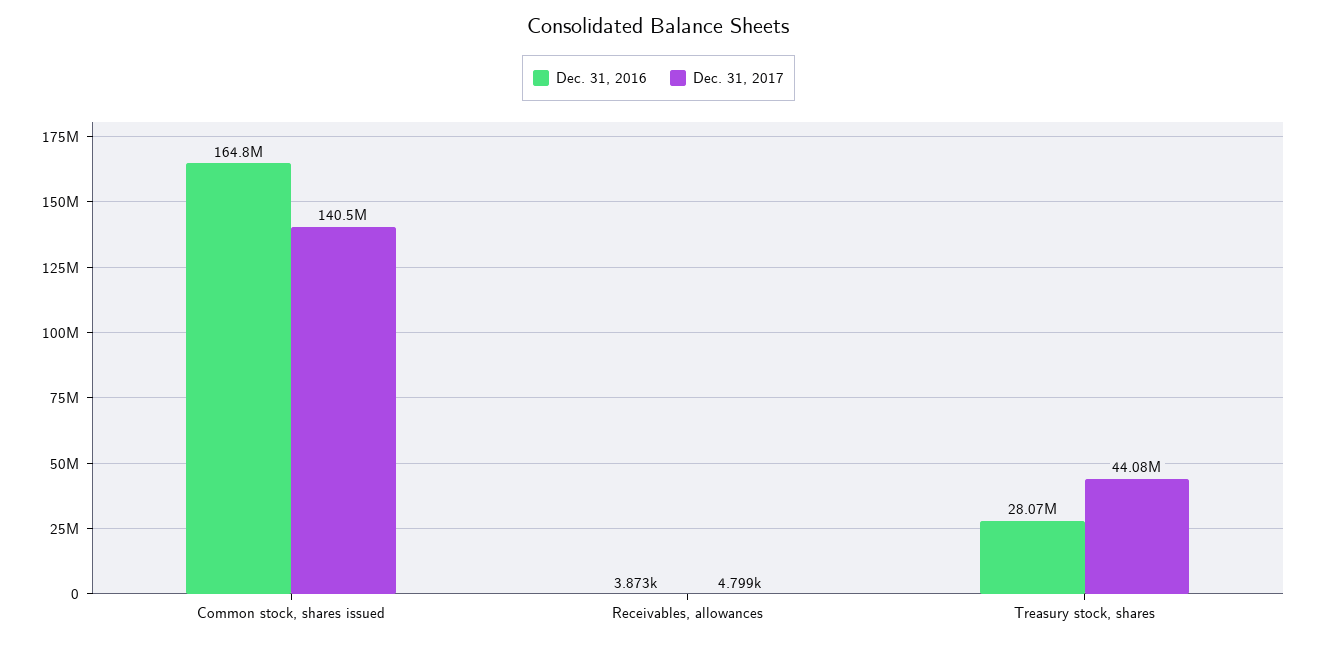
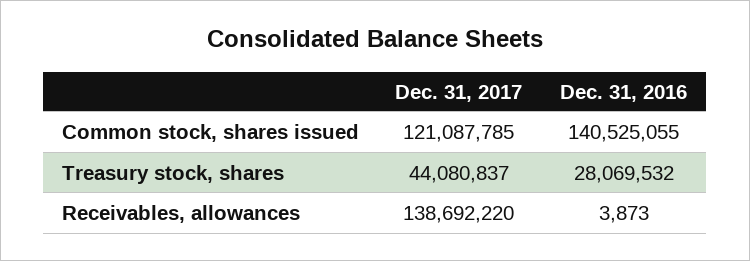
  {
    "Dec. 31, 2016": {
-     "Common stock, shares issued": 164800000,
+     "Common stock, shares issued": 140525055,
      "Receivables, allowances": 3873,
      "Treasury stock, shares": 28069532
    },
    "Dec. 31, 2017": {
-     "Common stock, shares issued": 140500000,
+     "Common stock, shares issued": 121087785,
-     "Receivables, allowances": 4799,
+     "Receivables, allowances": 138692220,
      "Treasury stock, shares": 44080837
    }
  }

